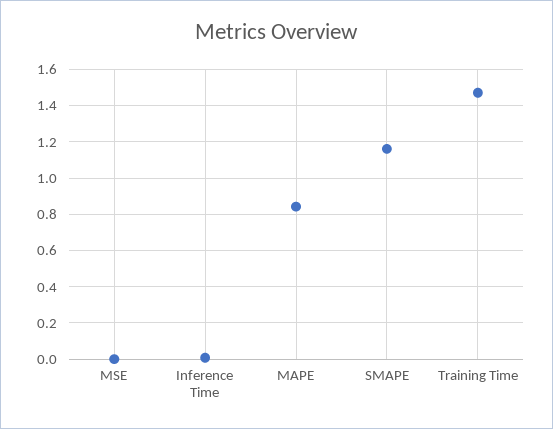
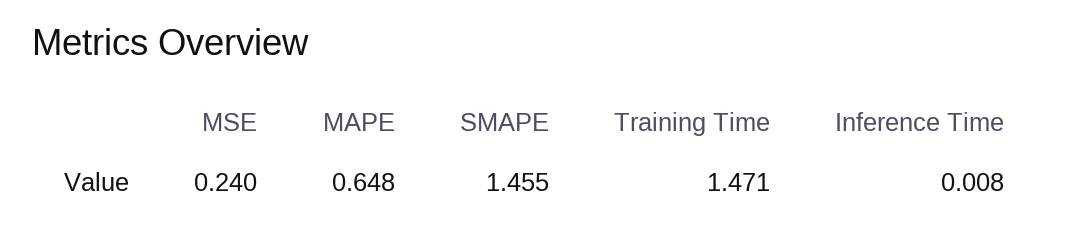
  {
-   "MSE": 0,
+   "MSE": 0.24,
    "Inference Time": 0.008,
-   "MAPE": 0.85,
+   "MAPE": 0.648,
-   "SMAPE": 1.15,
+   "SMAPE": 1.455,
    "Training Time": 1.471
  }

